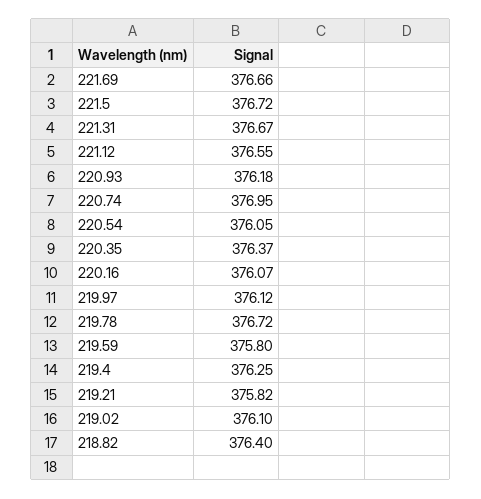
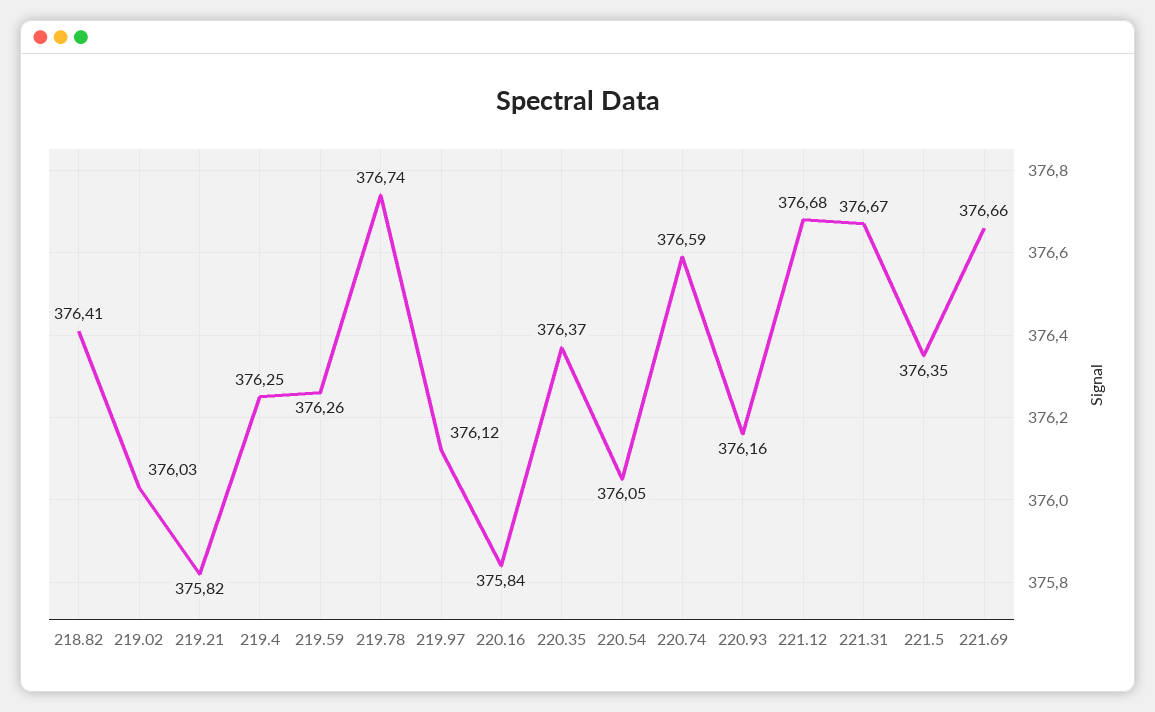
  {
    "221.69": 376.66,
-   "221.5": 376.72,
+   "221.5": 376.35,
    "221.31": 376.67,
-   "221.12": 376.55,
+   "221.12": 376.68,
-   "220.93": 376.18,
+   "220.93": 376.16,
-   "220.74": 376.95,
+   "220.74": 376.59,
    "220.54": 376.05,
    "220.35": 376.37,
-   "220.16": 376.07,
+   "220.16": 375.84,
    "219.97": 376.12,
-   "219.78": 376.72,
+   "219.78": 376.74,
-   "219.59": 375.8,
+   "219.59": 376.26,
    "219.4": 376.25,
    "219.21": 375.82,
-   "219.02": 376.1,
+   "219.02": 376.03,
-   "218.82": 376.4
+   "218.82": 376.41
  }

